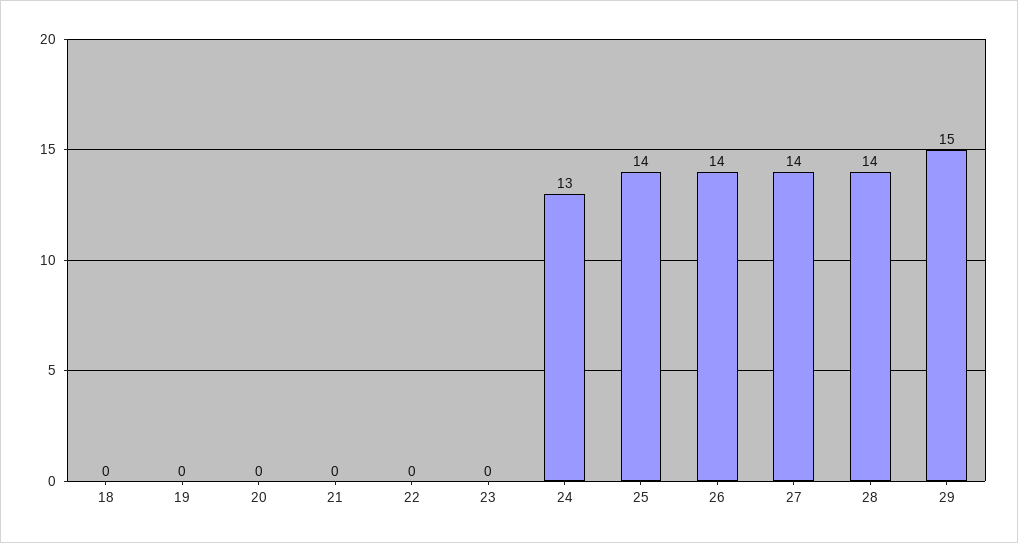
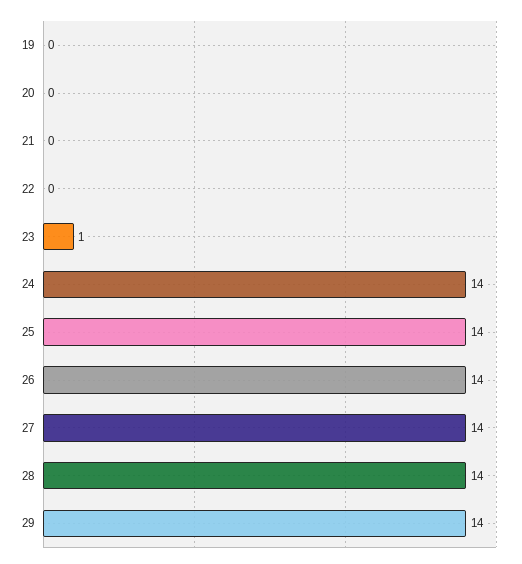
  {
-   "18": 0,
    "19": 0,
    "20": 0,
    "21": 0,
    "22": 0,
-   "23": 0,
+   "23": 1,
-   "24": 13,
+   "24": 14,
    "25": 14,
    "26": 14,
    "27": 14,
    "28": 14,
-   "29": 15
+   "29": 14
  }

